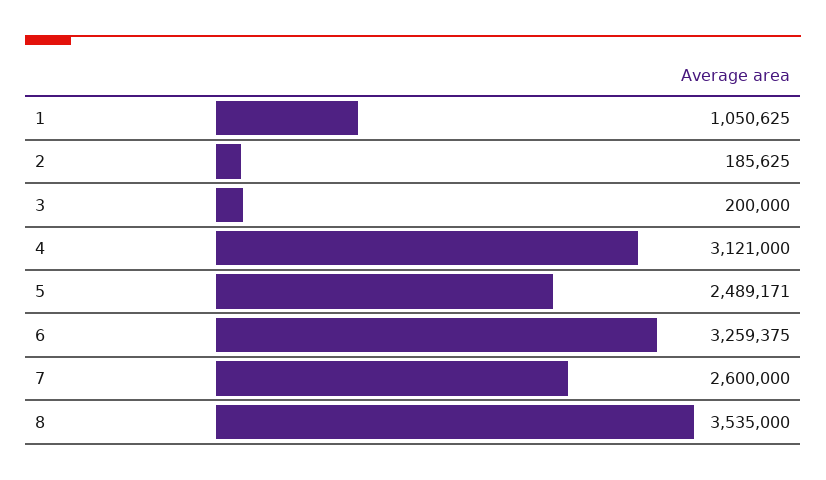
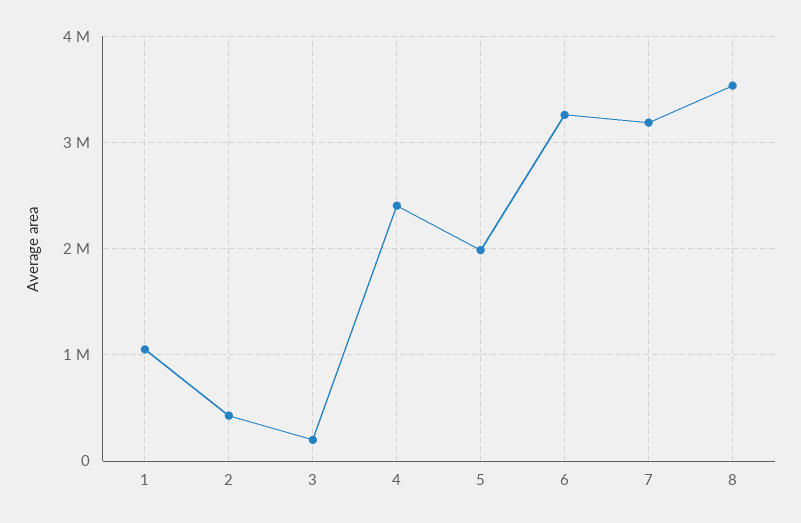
  {
    "1": 1050625,
-   "2": 185625,
+   "2": 400000,
    "3": 200000,
-   "4": 3121000,
+   "4": 2400000,
-   "5": 2489171,
+   "5": 2000000,
    "6": 3259375,
-   "7": 2600000,
+   "7": 3200000,
    "8": 3535000
  }

